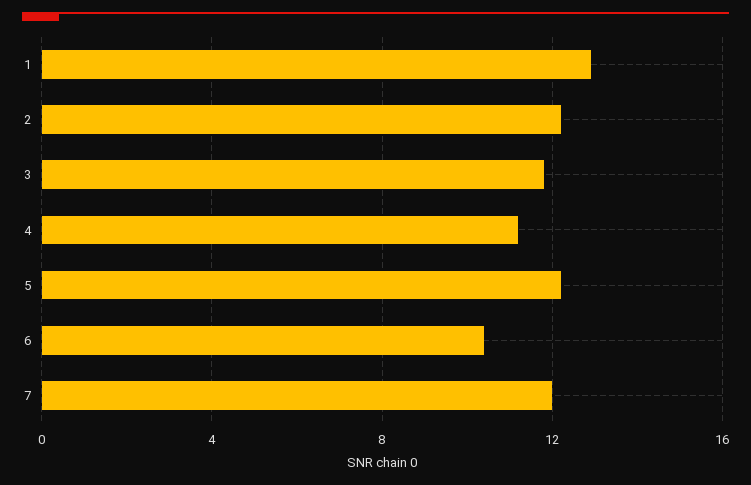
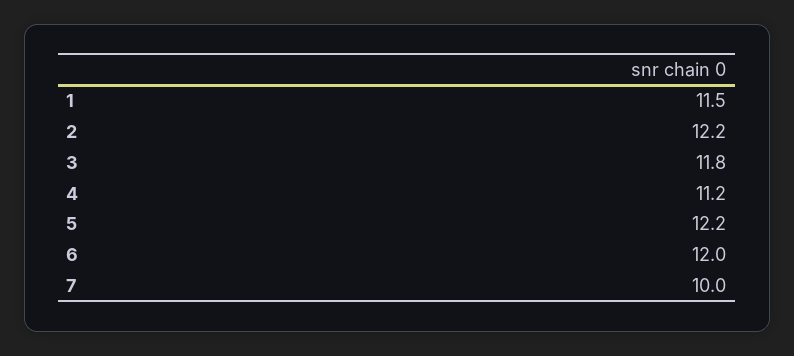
  {
-   "1": 13,
+   "1": 11.5,
    "2": 12.2,
    "3": 11.8,
    "4": 11.2,
    "5": 12.2,
-   "6": 10.5,
+   "6": 12,
-   "7": 12
+   "7": 10
  }

